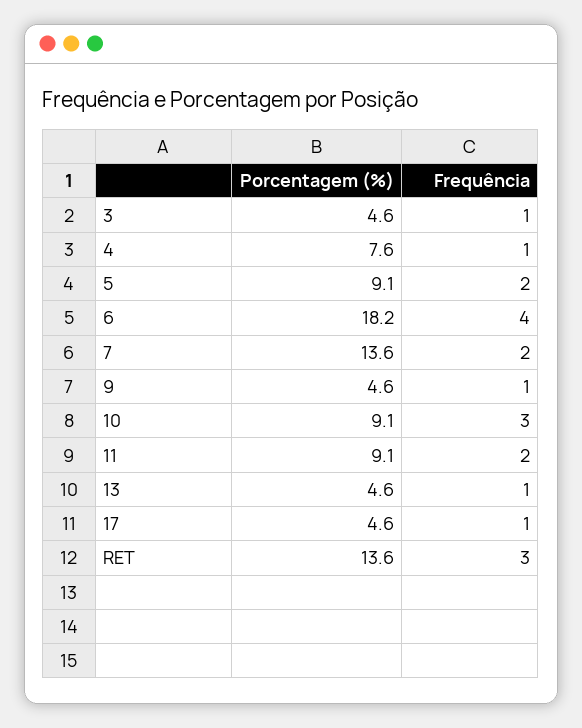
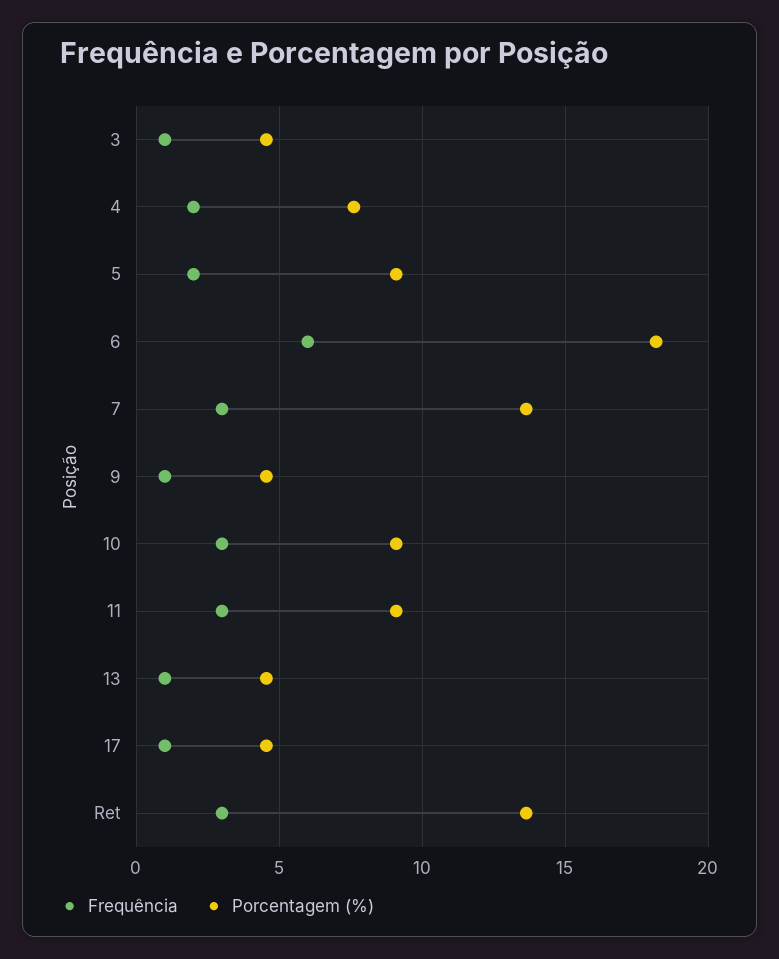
  {
    "Porcentagem (%)": {
      "3": 4.6,
      "4": 7.6,
      "5": 9.1,
      "6": 18.2,
      "7": 13.6,
      "9": 4.6,
      "10": 9.1,
      "11": 9.1,
      "13": 4.6,
      "17": 4.6,
      "RET": 13.6
    },
    "Frequência": {
      "3": 1,
-     "4": 1,
+     "4": 2,
      "5": 2,
-     "6": 4,
+     "6": 6,
-     "7": 2,
+     "7": 3,
      "9": 1,
      "10": 3,
-     "11": 2,
+     "11": 3,
      "13": 1,
      "17": 1,
      "RET": 3
    }
  }

